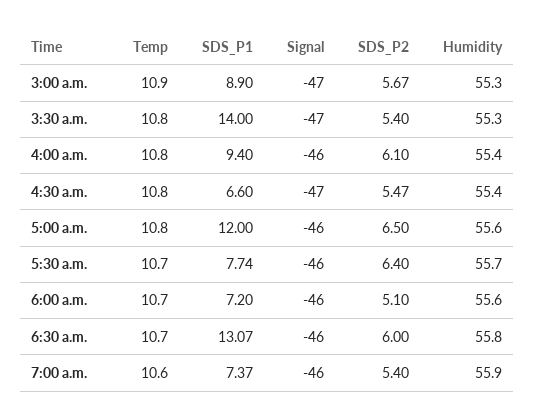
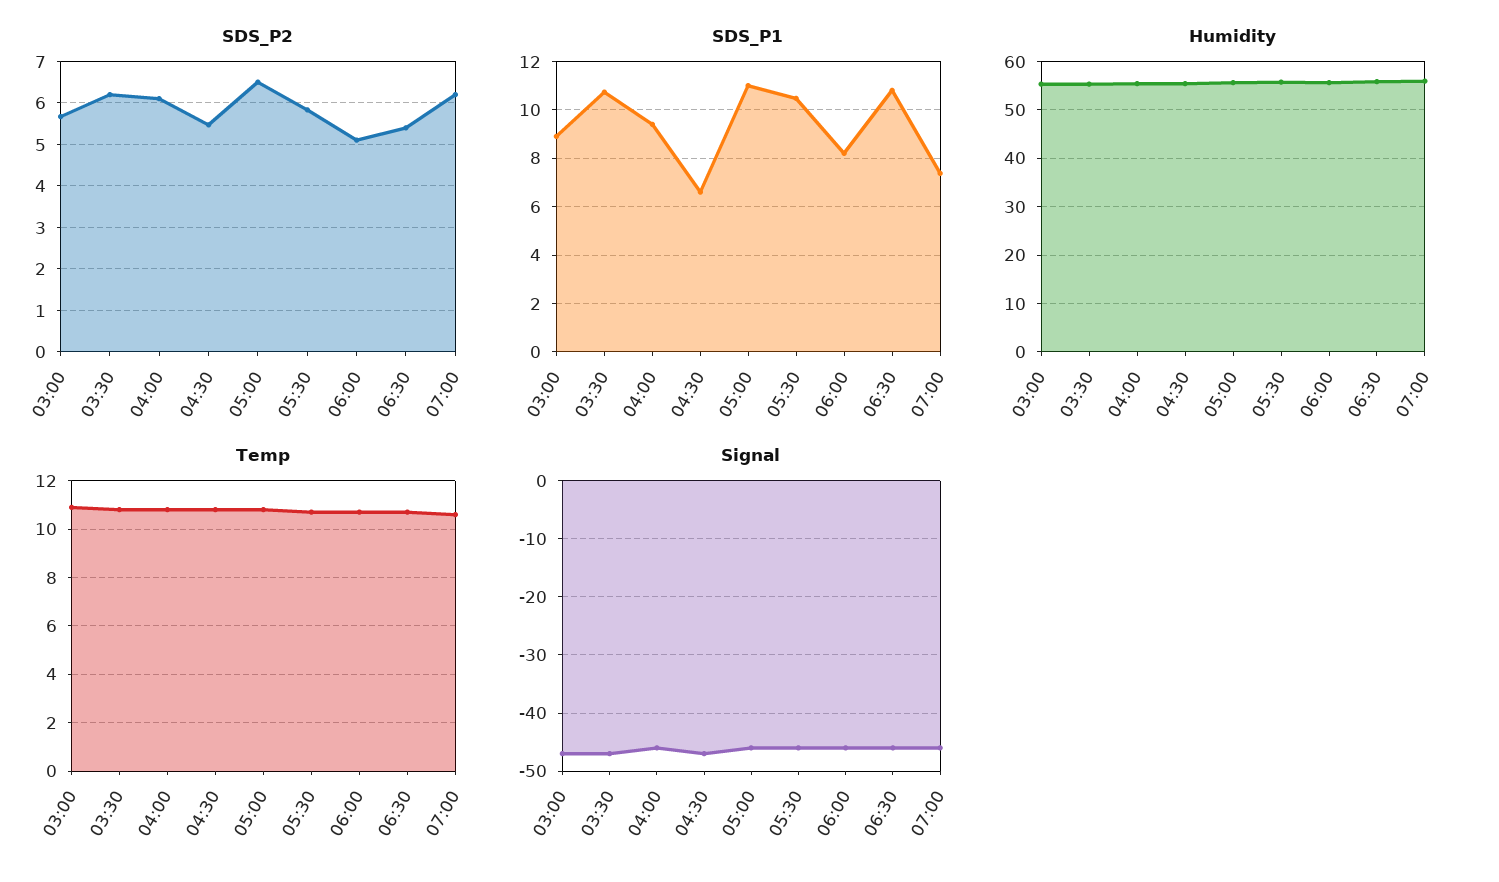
  {
    "Temp": {
      "3:00 a.m.": 10.9,
      "3:30 a.m.": 10.8,
      "4:00 a.m.": 10.8,
      "4:30 a.m.": 10.8,
      "5:00 a.m.": 10.8,
      "5:30 a.m.": 10.7,
      "6:00 a.m.": 10.7,
      "6:30 a.m.": 10.7,
      "7:00 a.m.": 10.6
    },
    "SDS_P1": {
      "3:00 a.m.": 8.9,
-     "3:30 a.m.": 14,
+     "3:30 a.m.": 10.75,
      "4:00 a.m.": 9.4,
      "4:30 a.m.": 6.6,
-     "5:00 a.m.": 12,
+     "5:00 a.m.": 11,
-     "5:30 a.m.": 7.74,
+     "5:30 a.m.": 10.5,
-     "6:00 a.m.": 7.2,
+     "6:00 a.m.": 8.25,
-     "6:30 a.m.": 13.07,
+     "6:30 a.m.": 10.75,
      "7:00 a.m.": 7.37
    },
    "Signal": {
      "3:00 a.m.": -47,
      "3:30 a.m.": -47,
      "4:00 a.m.": -46,
      "4:30 a.m.": -47,
      "5:00 a.m.": -46,
      "5:30 a.m.": -46,
      "6:00 a.m.": -46,
      "6:30 a.m.": -46,
      "7:00 a.m.": -46
    },
    "SDS_P2": {
      "3:00 a.m.": 5.67,
-     "3:30 a.m.": 5.4,
+     "3:30 a.m.": 6.2,
      "4:00 a.m.": 6.1,
      "4:30 a.m.": 5.47,
      "5:00 a.m.": 6.5,
-     "5:30 a.m.": 6.4,
+     "5:30 a.m.": 5.8,
      "6:00 a.m.": 5.1,
-     "6:30 a.m.": 6,
+     "6:30 a.m.": 5.4,
-     "7:00 a.m.": 5.4
+     "7:00 a.m.": 6.2
    },
    "Humidity": {
      "3:00 a.m.": 55.3,
      "3:30 a.m.": 55.3,
      "4:00 a.m.": 55.4,
      "4:30 a.m.": 55.4,
      "5:00 a.m.": 55.6,
      "5:30 a.m.": 55.7,
      "6:00 a.m.": 55.6,
      "6:30 a.m.": 55.8,
      "7:00 a.m.": 55.9
    }
  }

